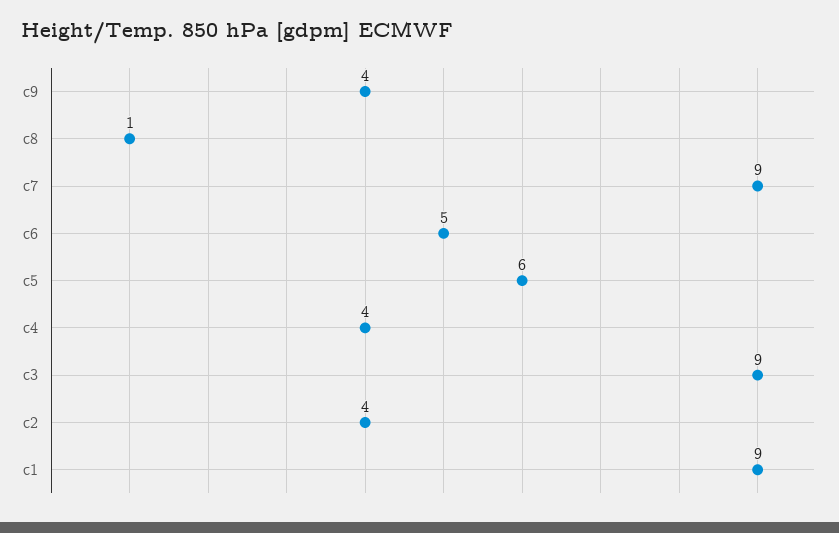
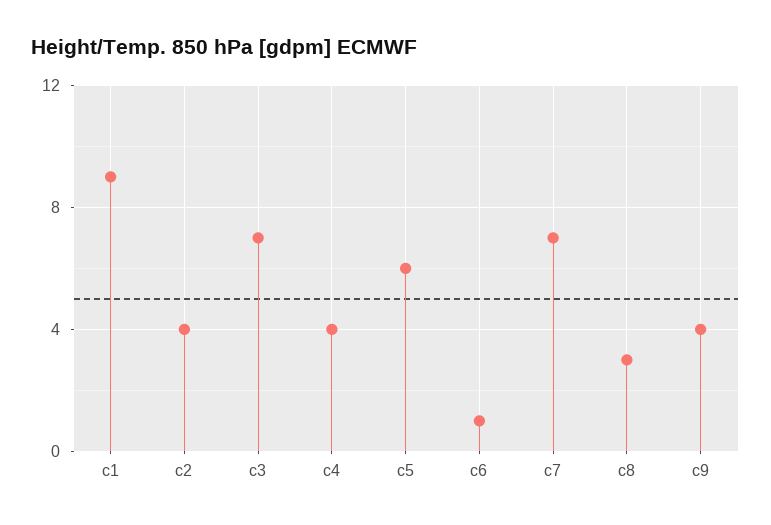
  {
    "c9": 4,
-   "c8": 1,
+   "c8": 3,
-   "c7": 9,
+   "c7": 7,
-   "c6": 5,
+   "c6": 1,
    "c5": 6,
    "c4": 4,
-   "c3": 9,
+   "c3": 7,
    "c2": 4,
    "c1": 9
  }

